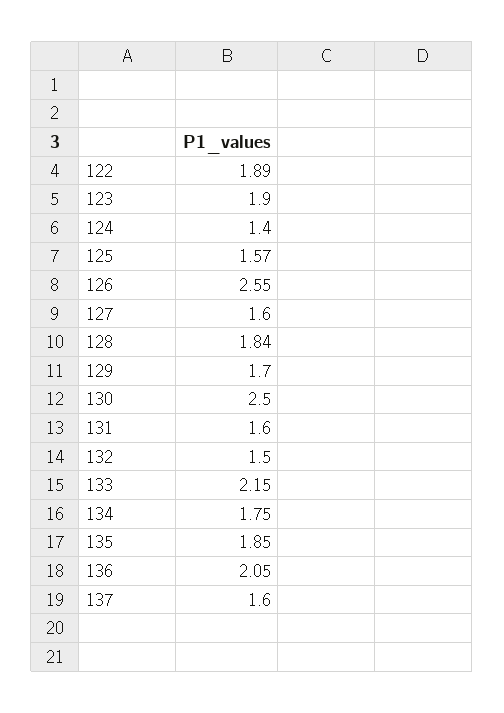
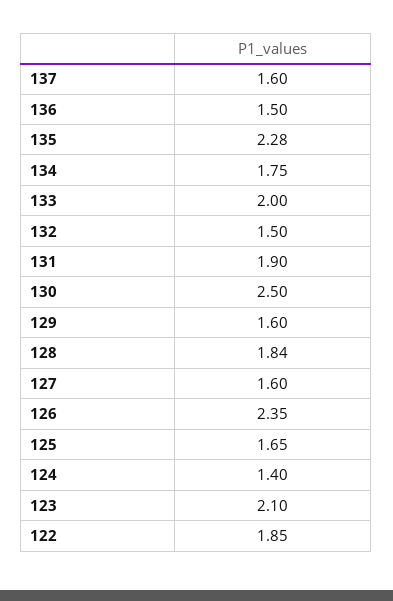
  {
-   "122": 1.89,
+   "122": 1.85,
-   "123": 1.9,
+   "123": 2.1,
    "124": 1.4,
-   "125": 1.57,
+   "125": 1.65,
-   "126": 2.55,
+   "126": 2.35,
    "127": 1.6,
    "128": 1.84,
-   "129": 1.7,
+   "129": 1.6,
    "130": 2.5,
-   "131": 1.6,
+   "131": 1.9,
    "132": 1.5,
-   "133": 2.15,
+   "133": 2,
    "134": 1.75,
-   "135": 1.85,
+   "135": 2.28,
-   "136": 2.05,
+   "136": 1.5,
    "137": 1.6
  }

